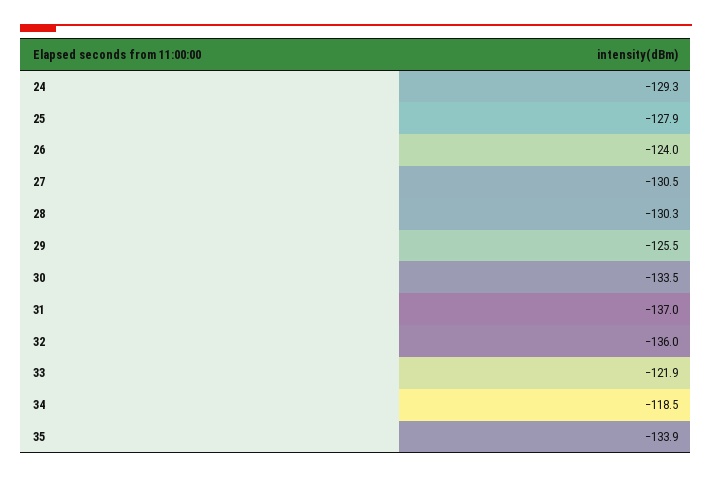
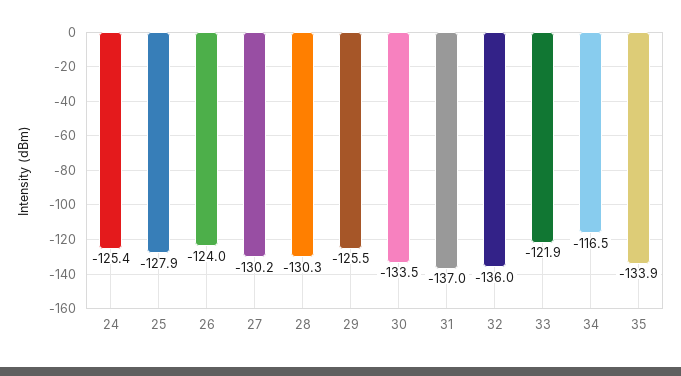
  {
-   "24": -129.3,
+   "24": -125.4,
    "25": -127.9,
    "26": -124,
-   "27": -130.5,
+   "27": -130.2,
    "28": -130.3,
    "29": -125.5,
    "30": -133.5,
    "31": -137,
    "32": -136,
    "33": -121.9,
-   "34": -118.5,
+   "34": -116.5,
    "35": -133.9
  }

